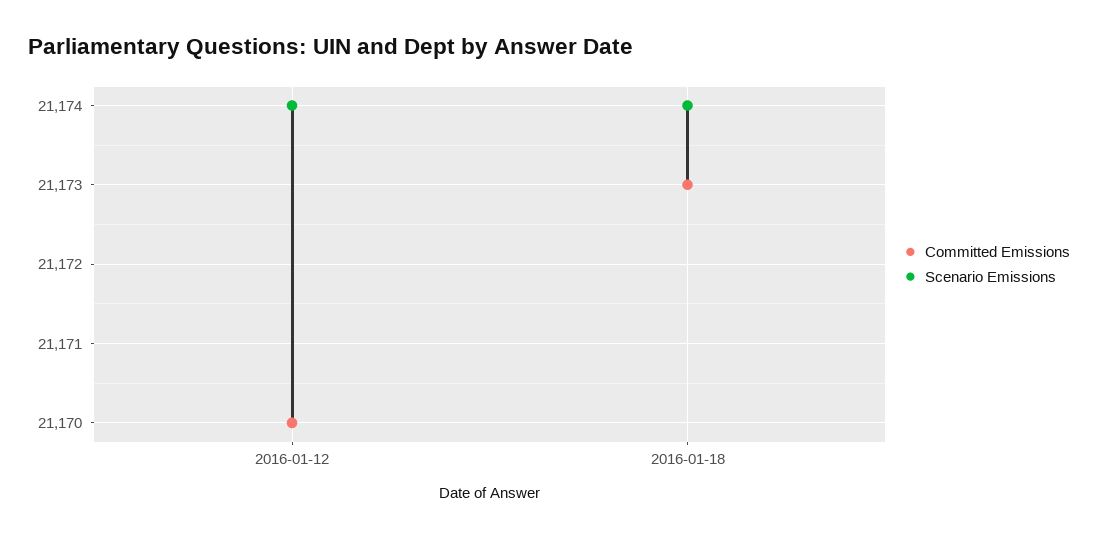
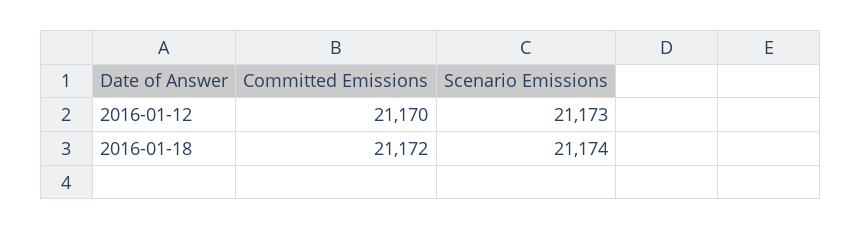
  {
    "Committed Emissions": {
      "2016-01-12": 21170,
-     "2016-01-18": 21173
+     "2016-01-18": 21172
    },
    "Scenario Emissions": {
-     "2016-01-12": 21174,
+     "2016-01-12": 21173,
      "2016-01-18": 21174
    }
  }

